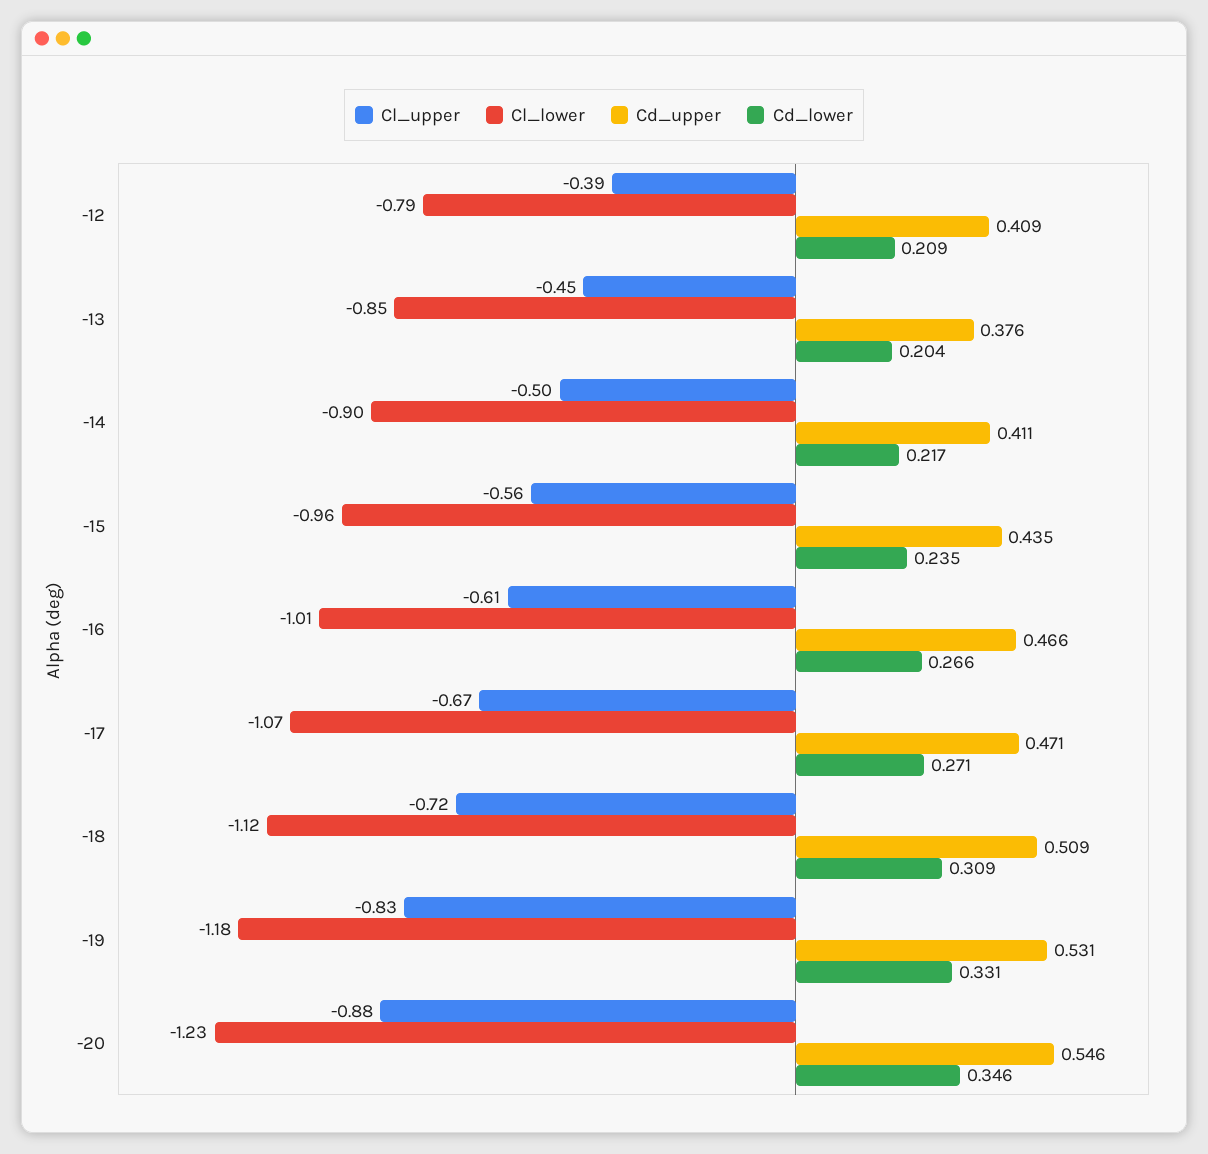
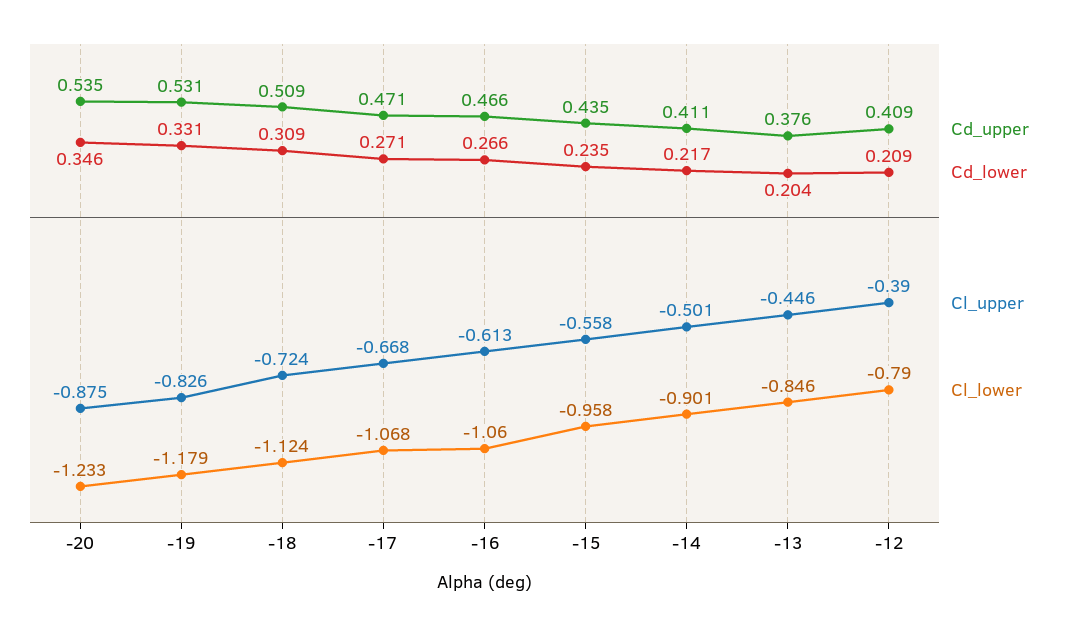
  {
    "Cl_upper": {
      "-12": -0.39,
      "-13": -0.446,
      "-14": -0.501,
      "-15": -0.558,
      "-16": -0.613,
      "-17": -0.668,
      "-18": -0.724,
      "-19": -0.826,
      "-20": -0.875
    },
    "Cl_lower": {
      "-12": -0.79,
      "-13": -0.846,
      "-14": -0.901,
      "-15": -0.958,
-     "-16": -1.01,
+     "-16": -1.06,
      "-17": -1.068,
      "-18": -1.124,
      "-19": -1.179,
      "-20": -1.233
    },
    "Cd_upper": {
      "-12": 0.409,
      "-13": 0.376,
      "-14": 0.411,
      "-15": 0.435,
      "-16": 0.466,
      "-17": 0.471,
      "-18": 0.509,
      "-19": 0.531,
-     "-20": 0.546
+     "-20": 0.535
    },
    "Cd_lower": {
      "-12": 0.209,
      "-13": 0.204,
      "-14": 0.217,
      "-15": 0.235,
      "-16": 0.266,
      "-17": 0.271,
      "-18": 0.309,
      "-19": 0.331,
      "-20": 0.346
    }
  }

